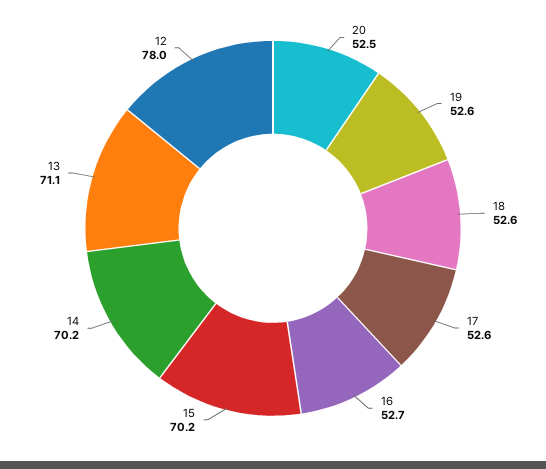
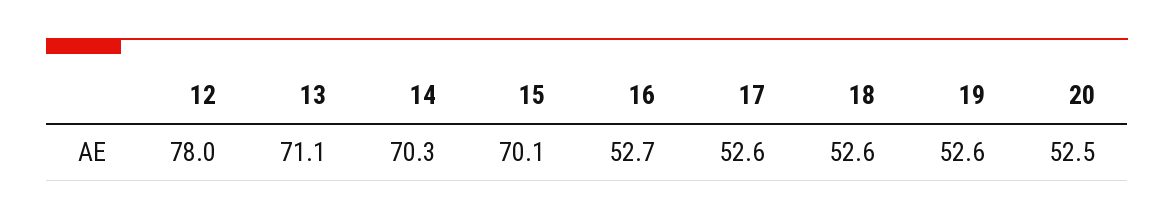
  {
    "20": 52.5,
    "19": 52.6,
    "18": 52.6,
    "17": 52.6,
    "16": 52.7,
-   "15": 70.2,
+   "15": 70.1,
-   "14": 70.2,
+   "14": 70.3,
    "13": 71.1,
    "12": 78
  }

